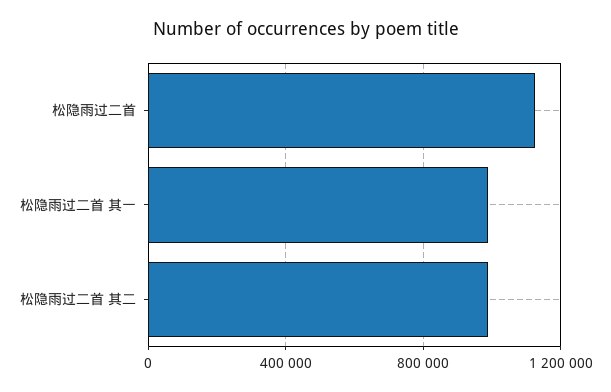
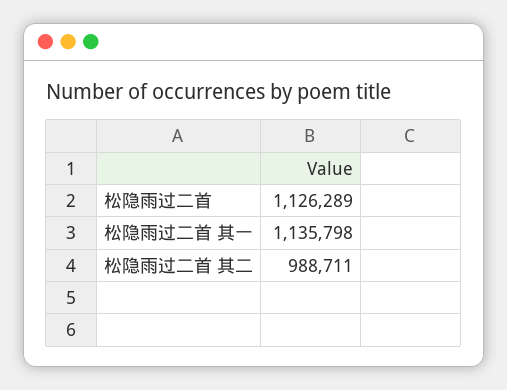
  {
    "松隐雨过二首": 1126289,
-   "松隐雨过二首 其一": 1000000,
+   "松隐雨过二首 其一": 1135798,
    "松隐雨过二首 其二": 988711
  }

